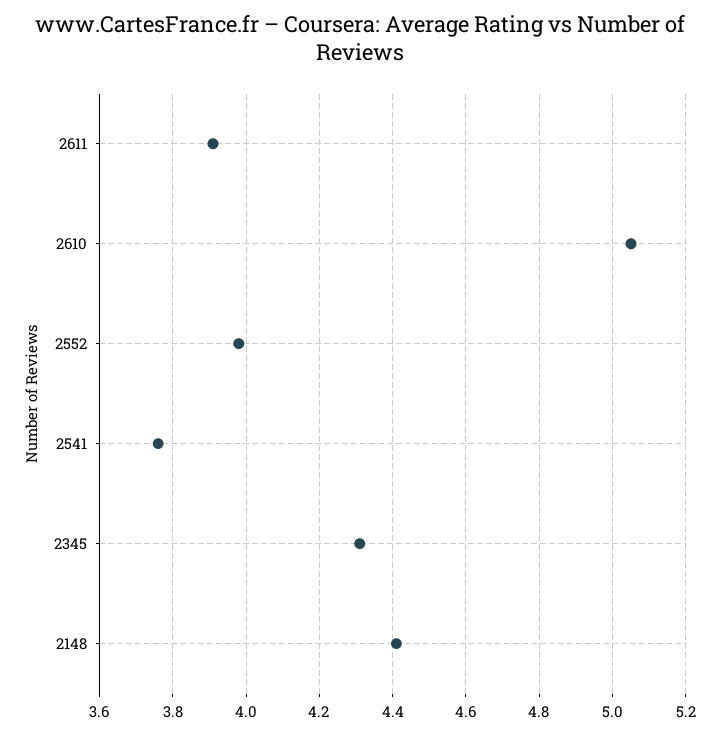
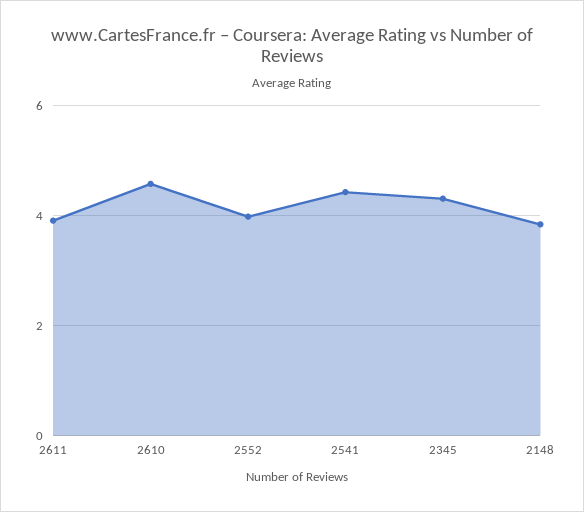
  {
    "2611": 3.9,
-   "2610": 5.05,
+   "2610": 4.6,
    "2552": 4,
-   "2541": 3.75,
+   "2541": 4.4,
    "2345": 4.3,
-   "2148": 4.4
+   "2148": 3.8
  }

